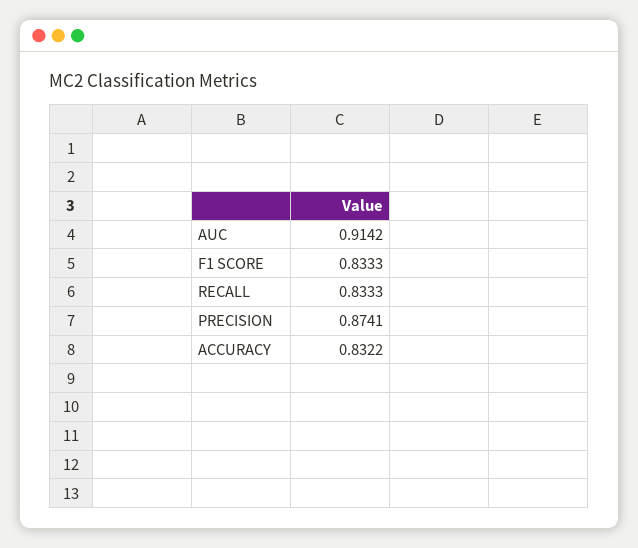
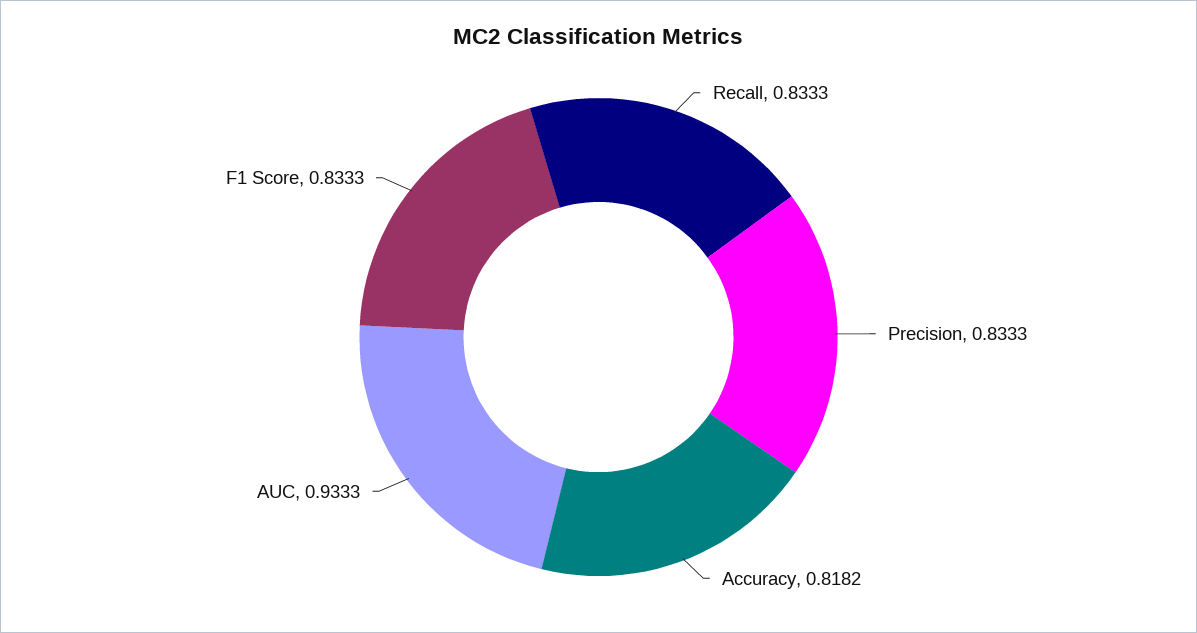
  {
-   "AUC": 0.9142,
+   "AUC": 0.9333,
    "F1 SCORE": 0.8333,
    "RECALL": 0.8333,
-   "PRECISION": 0.8741,
+   "PRECISION": 0.8333,
-   "ACCURACY": 0.8322
+   "ACCURACY": 0.8182
  }

